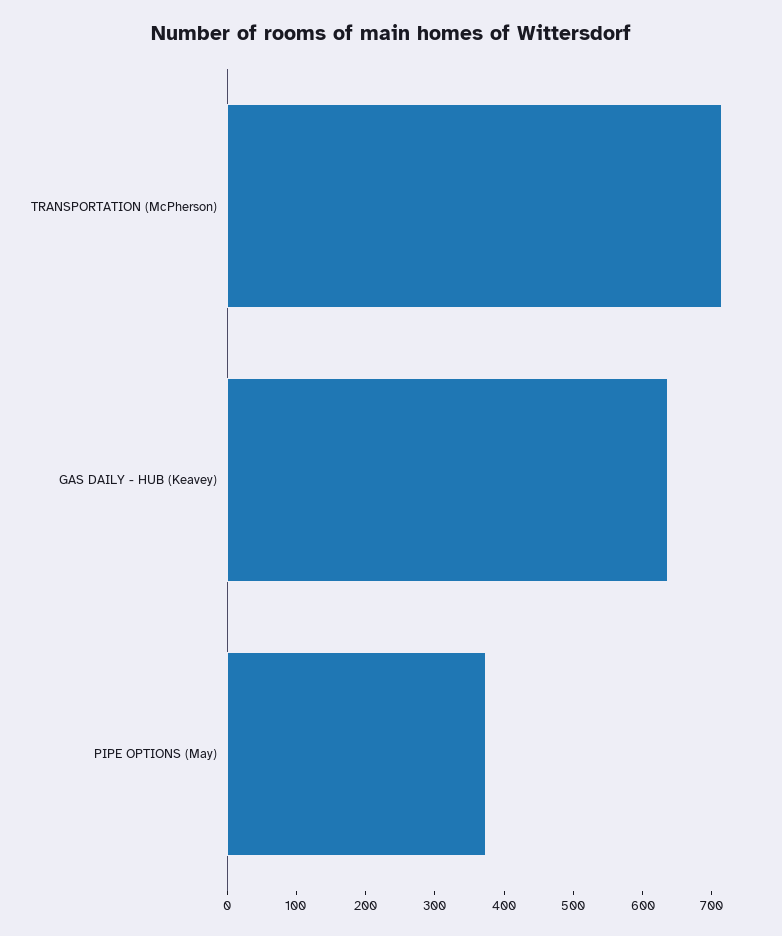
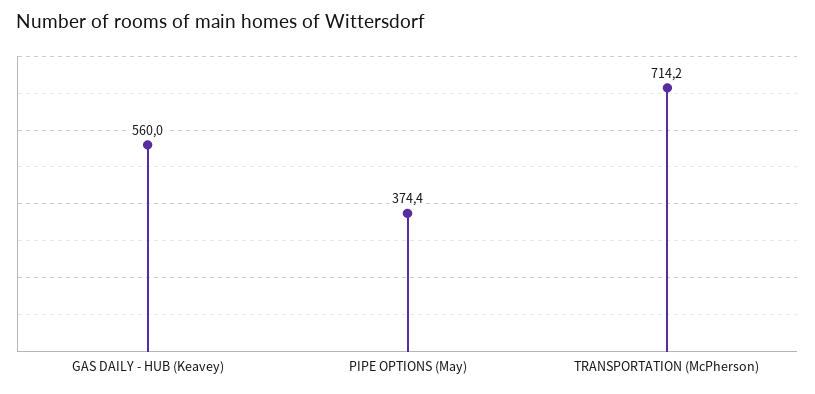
  {
    "TRANSPORTATION (McPherson)": 714.2,
-   "GAS DAILY - HUB (Keavey)": 640,
+   "GAS DAILY - HUB (Keavey)": 560,
    "PIPE OPTIONS (May)": 374.4
  }

